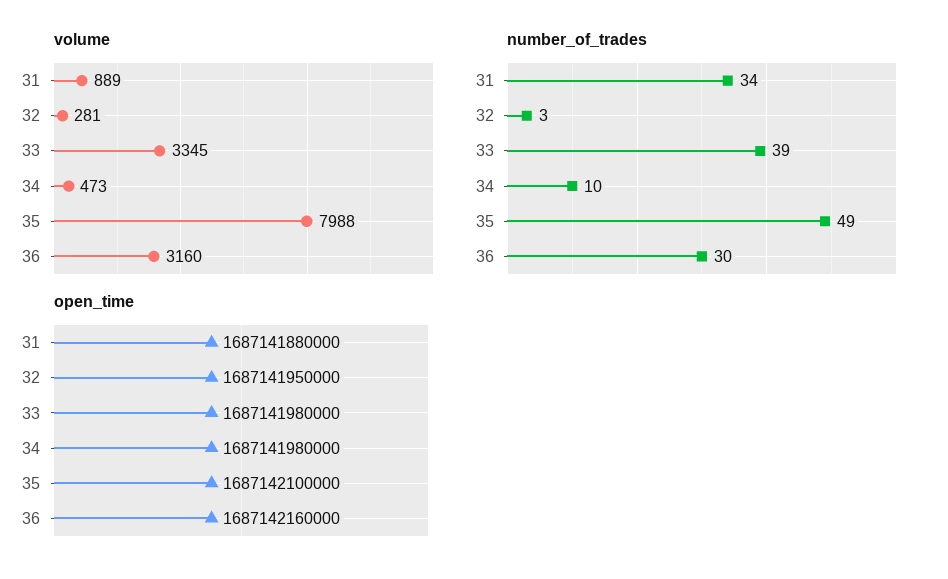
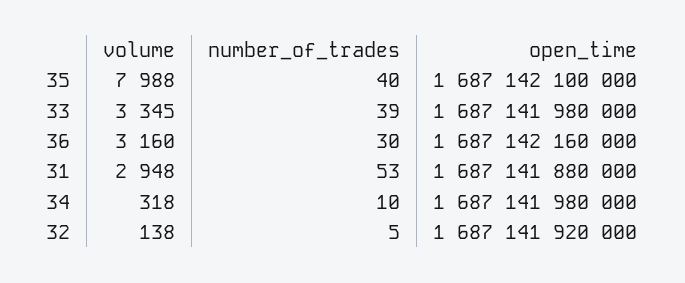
  {
    "volume": {
-     "31": 889,
+     "31": 2948,
-     "32": 281,
+     "32": 138,
      "33": 3345,
-     "34": 473,
+     "34": 318,
      "35": 7988,
      "36": 3160
    },
    "number_of_trades": {
-     "31": 34,
+     "31": 53,
-     "32": 3,
+     "32": 5,
      "33": 39,
      "34": 10,
-     "35": 49,
+     "35": 40,
      "36": 30
    },
    "open_time": {
      "31": 1687141880000,
-     "32": 1687141950000,
+     "32": 1687141920000,
      "33": 1687141980000,
      "34": 1687141980000,
      "35": 1687142100000,
      "36": 1687142160000
    }
  }

